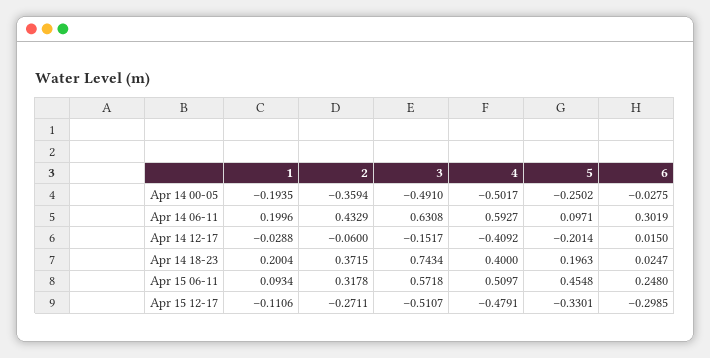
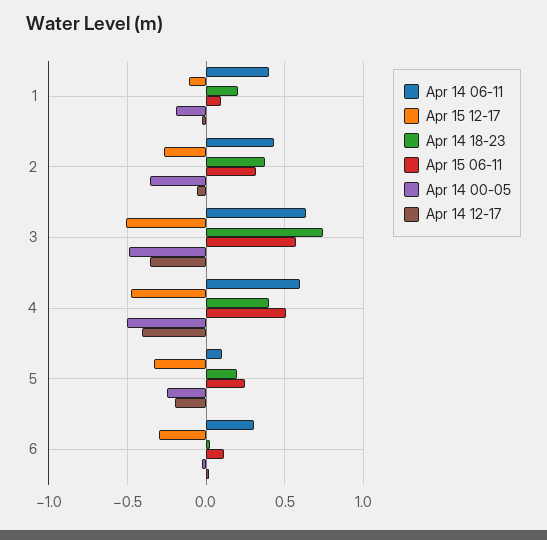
  {
    "Apr 14 00-05": {
      "1": -0.1935,
      "2": -0.3594,
      "3": -0.491,
      "4": -0.5017,
      "5": -0.2502,
      "6": -0.0275
    },
    "Apr 14 06-11": {
-     "1": 0.1996,
+     "1": 0.4,
      "2": 0.4329,
      "3": 0.6308,
      "4": 0.5927,
      "5": 0.0971,
      "6": 0.3019
    },
    "Apr 14 12-17": {
      "1": -0.0288,
      "2": -0.06,
-     "3": -0.1517,
+     "3": -0.35,
      "4": -0.4092,
      "5": -0.2014,
      "6": 0.015
    },
    "Apr 14 18-23": {
      "1": 0.2004,
      "2": 0.3715,
      "3": 0.7434,
      "4": 0.4,
      "5": 0.1963,
      "6": 0.0247
    },
    "Apr 15 06-11": {
      "1": 0.0934,
      "2": 0.3178,
      "3": 0.5718,
      "4": 0.5097,
-     "5": 0.4548,
+     "5": 0.25,
-     "6": 0.248
+     "6": 0.1
    },
    "Apr 15 12-17": {
      "1": -0.1106,
      "2": -0.2711,
      "3": -0.5107,
      "4": -0.4791,
      "5": -0.3301,
      "6": -0.2985
    }
  }

